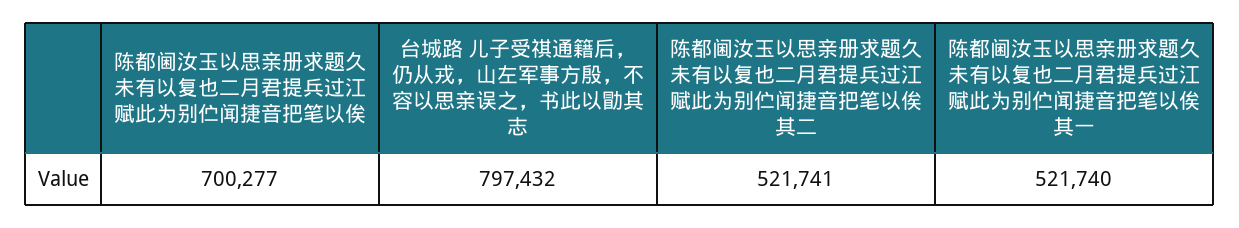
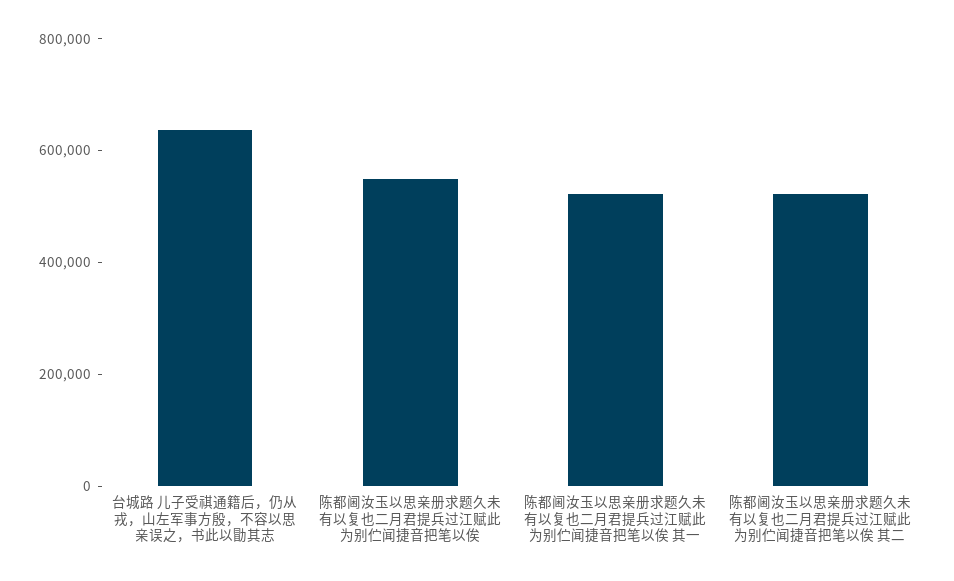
  {
-   "陈都阃汝玉以思亲册求题久未有以复也二月君提兵过江赋此为别伫闻捷音把笔以俟": 700277,
+   "陈都阃汝玉以思亲册求题久未有以复也二月君提兵过江赋此为别伫闻捷音把笔以俟": 550000,
-   "台城路 儿子受祺通籍后，仍从戎，山左军事方殷，不容以思亲误之，书此以勖其志": 797432,
+   "台城路 儿子受祺通籍后，仍从戎，山左军事方殷，不容以思亲误之，书此以勖其志": 650000,
    "陈都阃汝玉以思亲册求题久未有以复也二月君提兵过江赋此为别伫闻捷音把笔以俟 其二": 521741,
    "陈都阃汝玉以思亲册求题久未有以复也二月君提兵过江赋此为别伫闻捷音把笔以俟 其一": 521740
  }

